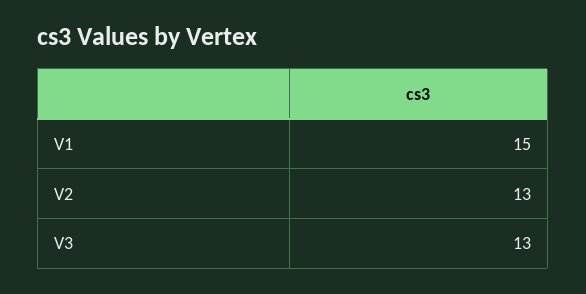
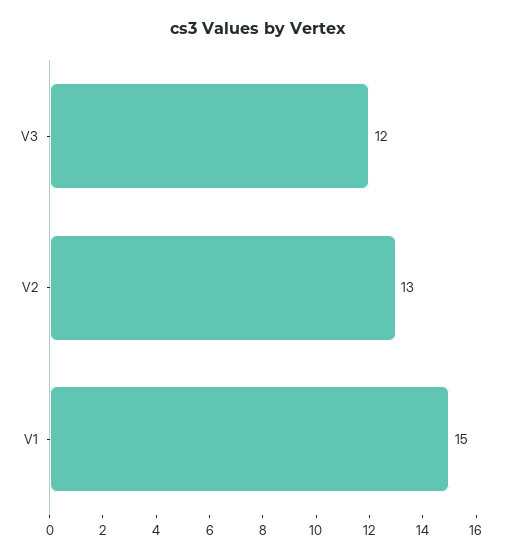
  {
    "V1": 15,
    "V2": 13,
-   "V3": 13
+   "V3": 12
  }

